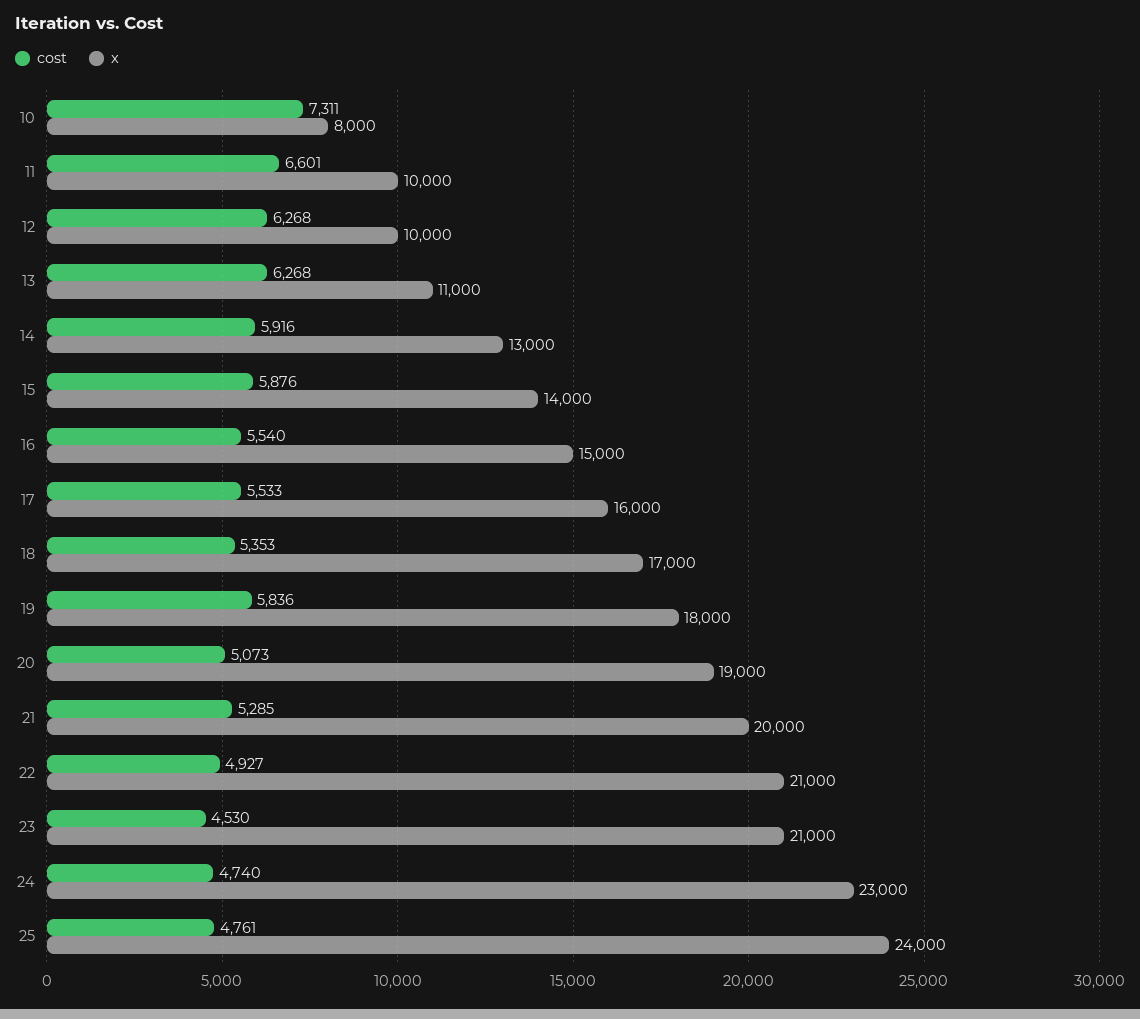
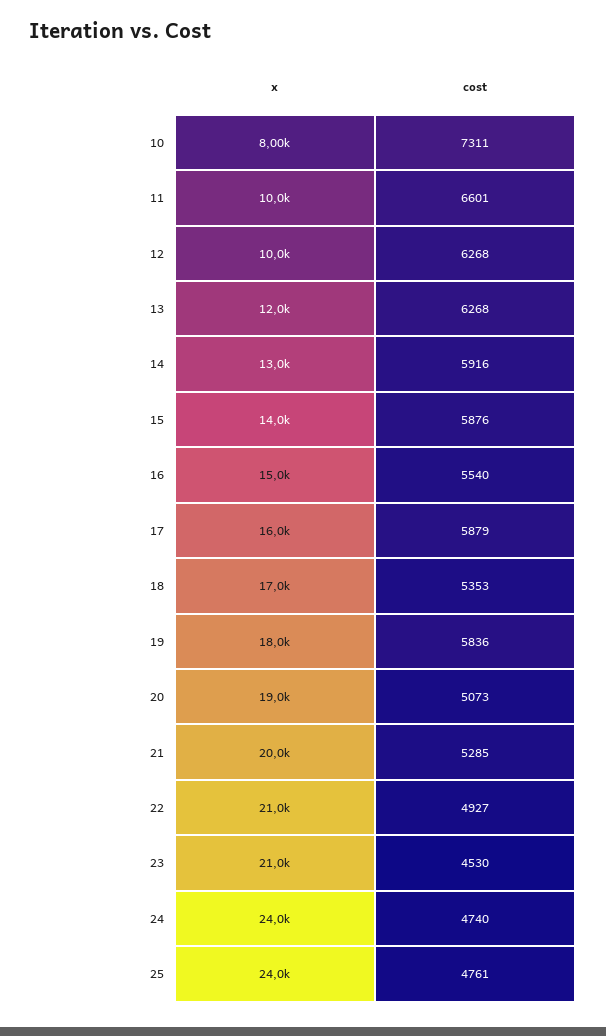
  {
    "cost": {
      "10": 7311,
      "11": 6601,
      "12": 6268,
      "13": 6268,
      "14": 5916,
      "15": 5876,
      "16": 5540,
-     "17": 5533,
+     "17": 5879,
      "18": 5353,
      "19": 5836,
      "20": 5073,
      "21": 5285,
      "22": 4927,
      "23": 4530,
      "24": 4740,
      "25": 4761
    },
    "x": {
      "10": 8000,
      "11": 10000,
      "12": 10000,
-     "13": 11000,
+     "13": 12000,
      "14": 13000,
      "15": 14000,
      "16": 15000,
      "17": 16000,
      "18": 17000,
      "19": 18000,
      "20": 19000,
      "21": 20000,
      "22": 21000,
      "23": 21000,
-     "24": 23000,
+     "24": 24000,
      "25": 24000
    }
  }

